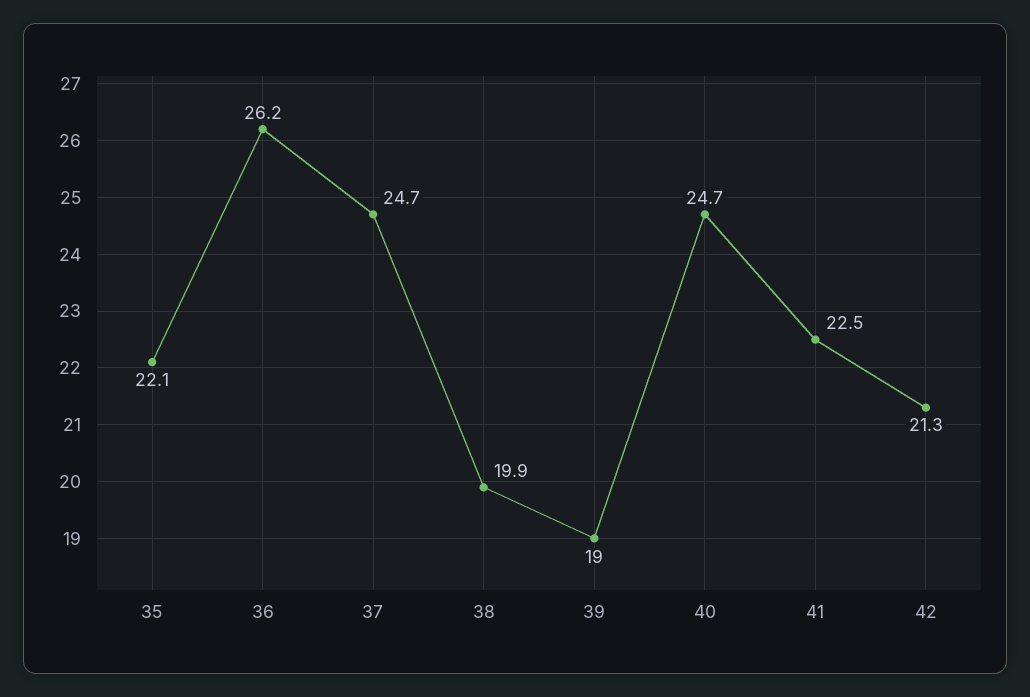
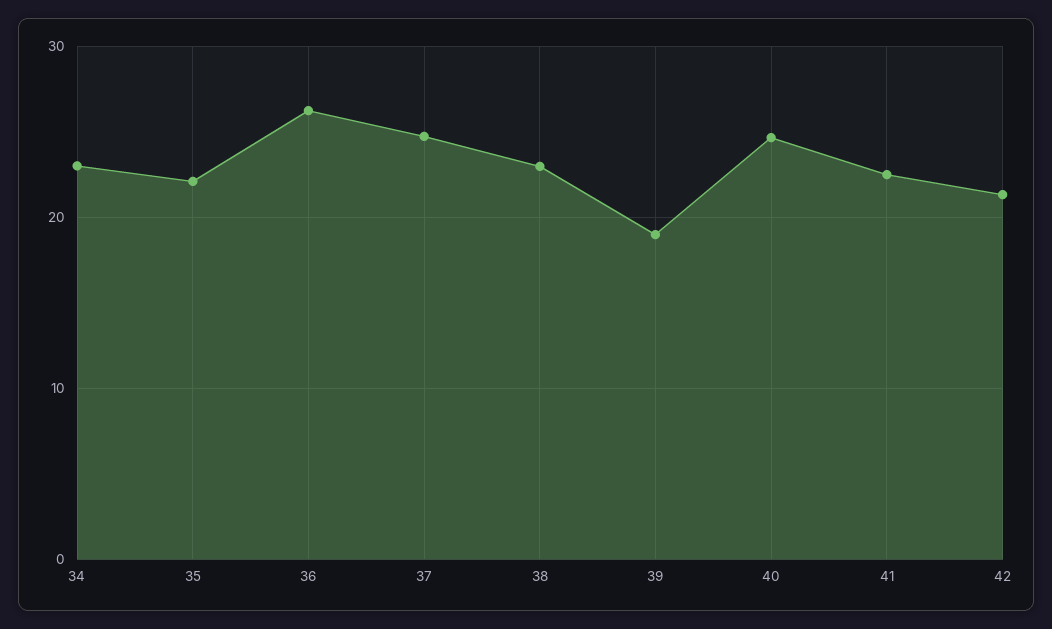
  {
    "35": 22.1,
    "36": 26.2,
    "37": 24.7,
-   "38": 19.9,
+   "38": 23,
    "39": 19,
    "40": 24.7,
    "41": 22.5,
-   "42": 21.3
+   "42": 21.3,
+   "34": 23
  }

